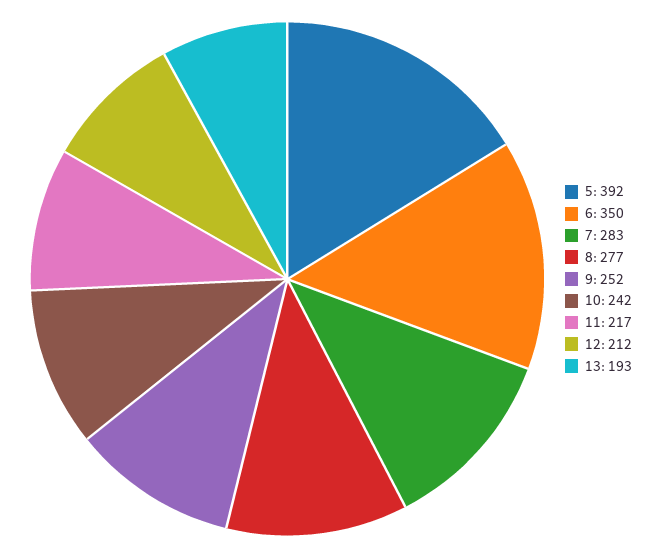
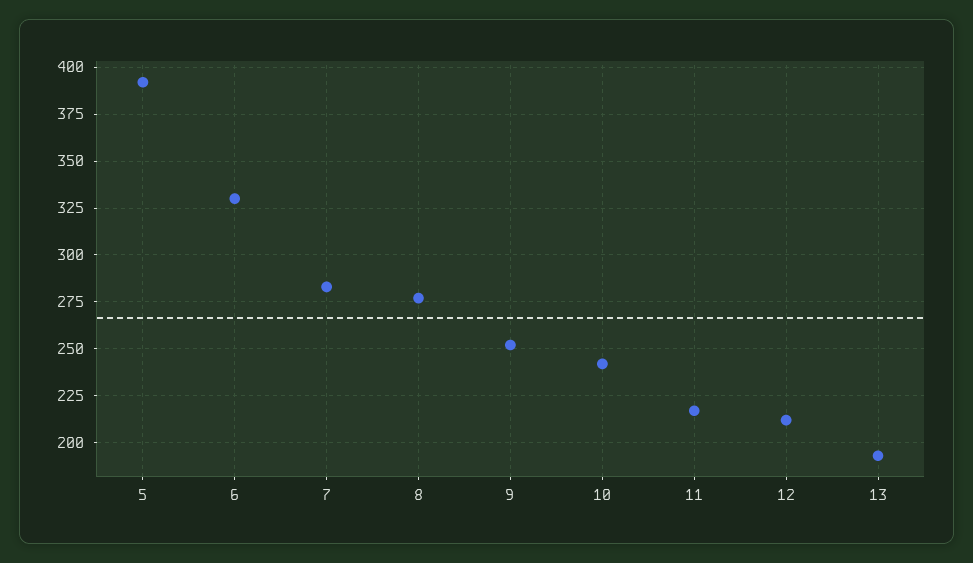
  {
    "5": 392,
-   "6": 350,
+   "6": 330,
    "7": 283,
    "8": 277,
    "9": 252,
    "10": 242,
    "11": 217,
    "12": 212,
    "13": 193
  }

